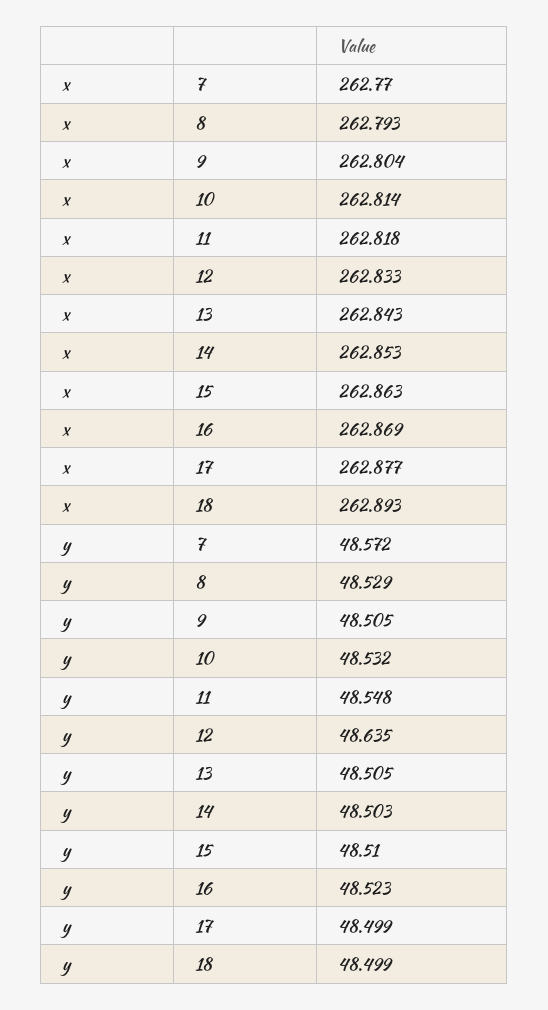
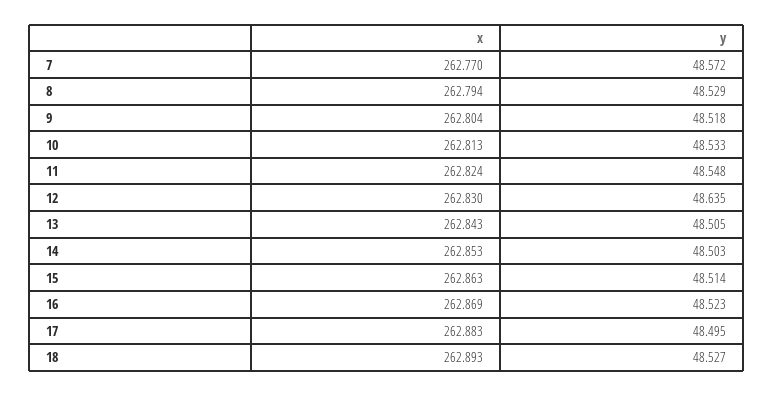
  {
    "x": {
      "7": 262.77,
-     "8": 262.793,
+     "8": 262.794,
      "9": 262.804,
-     "10": 262.814,
+     "10": 262.813,
-     "11": 262.818,
+     "11": 262.824,
-     "12": 262.833,
+     "12": 262.83,
      "13": 262.843,
      "14": 262.853,
      "15": 262.863,
      "16": 262.869,
-     "17": 262.877,
+     "17": 262.883,
      "18": 262.893
    },
    "y": {
      "7": 48.572,
      "8": 48.529,
-     "9": 48.505,
+     "9": 48.518,
-     "10": 48.532,
+     "10": 48.533,
      "11": 48.548,
      "12": 48.635,
      "13": 48.505,
      "14": 48.503,
-     "15": 48.51,
+     "15": 48.514,
      "16": 48.523,
-     "17": 48.499,
+     "17": 48.495,
-     "18": 48.499
+     "18": 48.527
    }
  }

